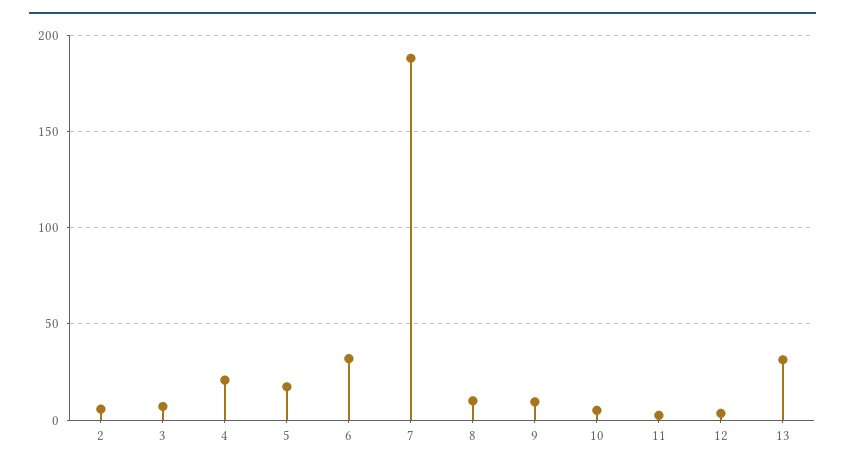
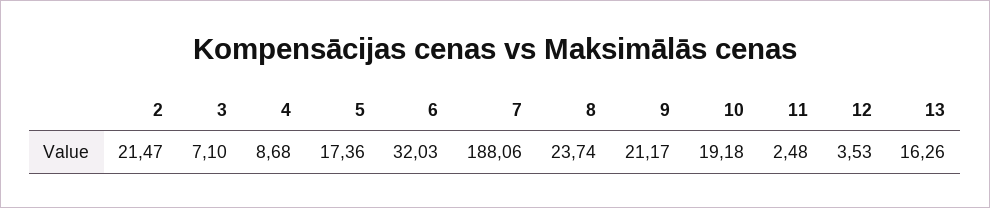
  {
-   "2": 5,
+   "2": 21.47,
    "3": 7.1,
-   "4": 20,
+   "4": 8.68,
    "5": 17.36,
    "6": 32.03,
    "7": 188.06,
-   "8": 10,
+   "8": 23.74,
-   "9": 10,
+   "9": 21.17,
-   "10": 5,
+   "10": 19.18,
    "11": 2.48,
    "12": 3.53,
-   "13": 30
+   "13": 16.26
  }

